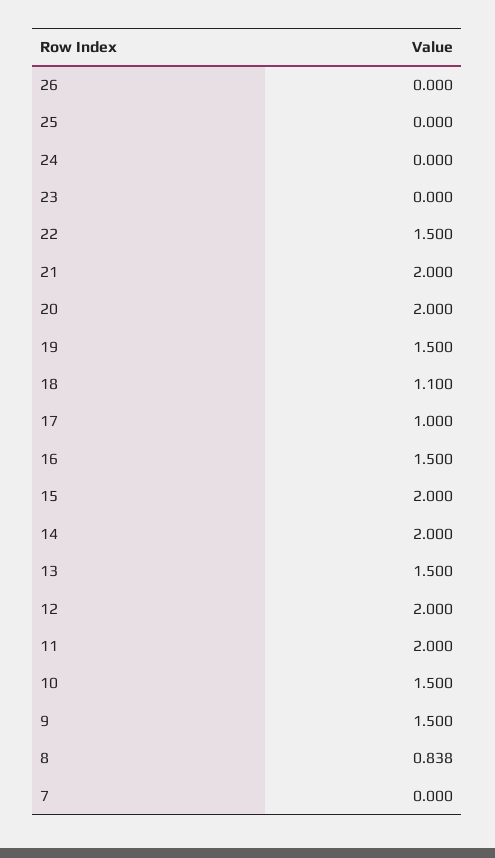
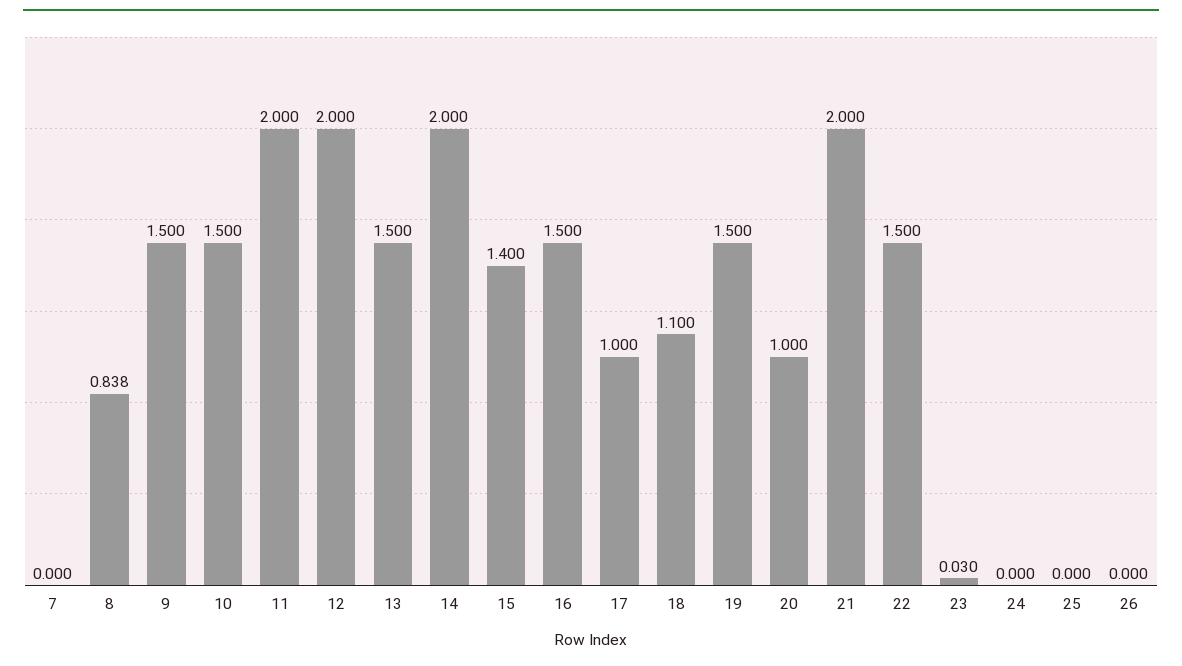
  {
    "26": 0,
    "25": 0,
    "24": 0,
-   "23": 0,
+   "23": 0.03,
    "22": 1.5,
    "21": 2,
-   "20": 2,
+   "20": 1,
    "19": 1.5,
    "18": 1.1,
    "17": 1,
    "16": 1.5,
-   "15": 2,
+   "15": 1.4,
    "14": 2,
    "13": 1.5,
    "12": 2,
    "11": 2,
    "10": 1.5,
    "9": 1.5,
    "8": 0.838,
    "7": 0
  }

